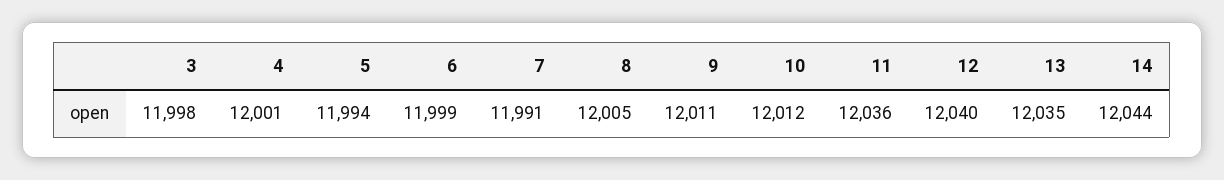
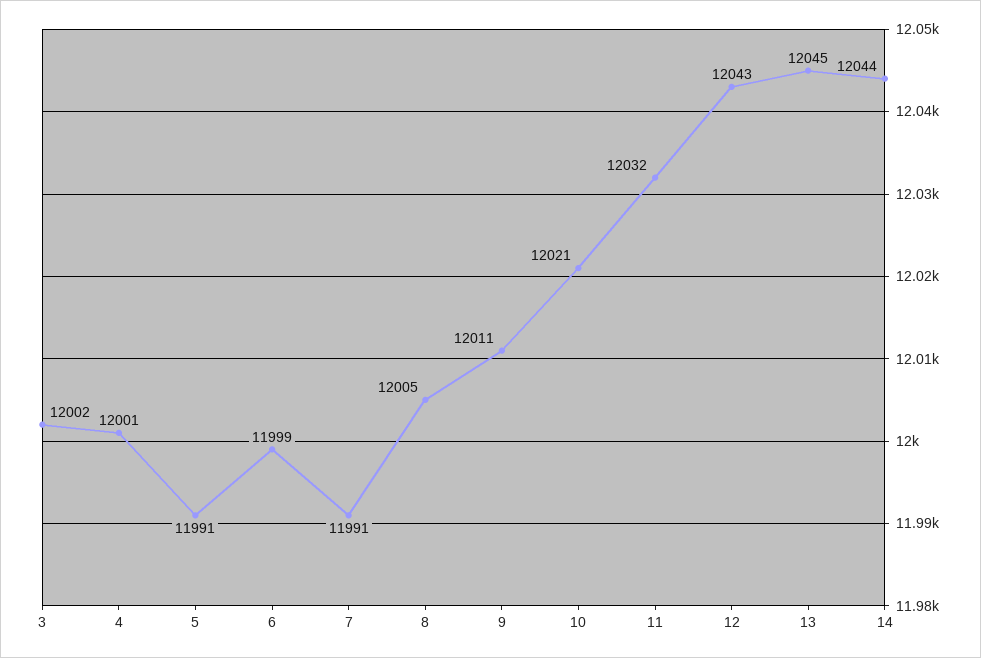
  {
-   "3": 11998,
+   "3": 12002,
    "4": 12001,
-   "5": 11994,
+   "5": 11991,
    "6": 11999,
    "7": 11991,
    "8": 12005,
    "9": 12011,
-   "10": 12012,
+   "10": 12021,
-   "11": 12036,
+   "11": 12032,
-   "12": 12040,
+   "12": 12043,
-   "13": 12035,
+   "13": 12045,
    "14": 12044
  }

